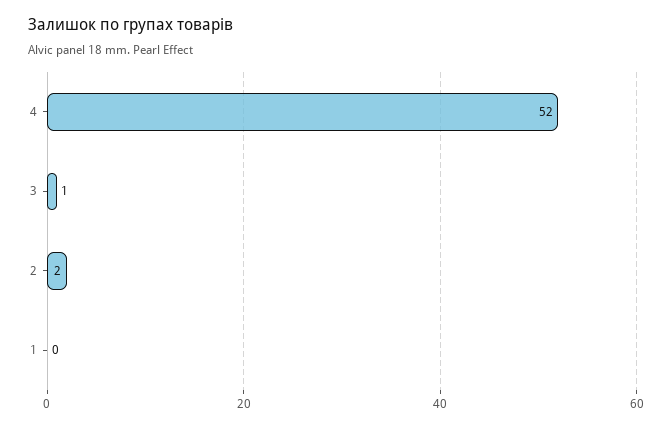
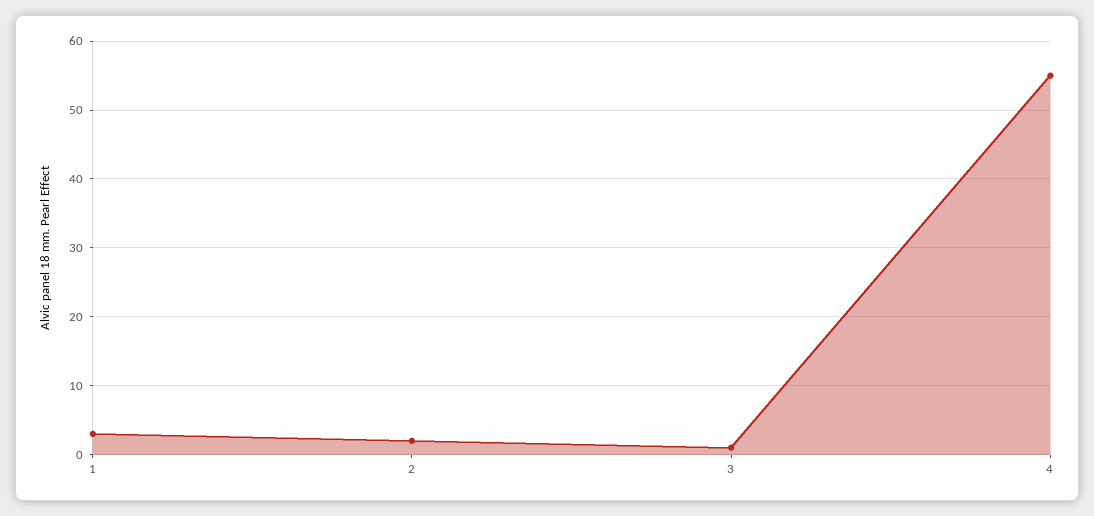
  {
-   "4": 52,
+   "4": 55,
    "3": 1,
    "2": 2,
-   "1": 0
+   "1": 3
  }

